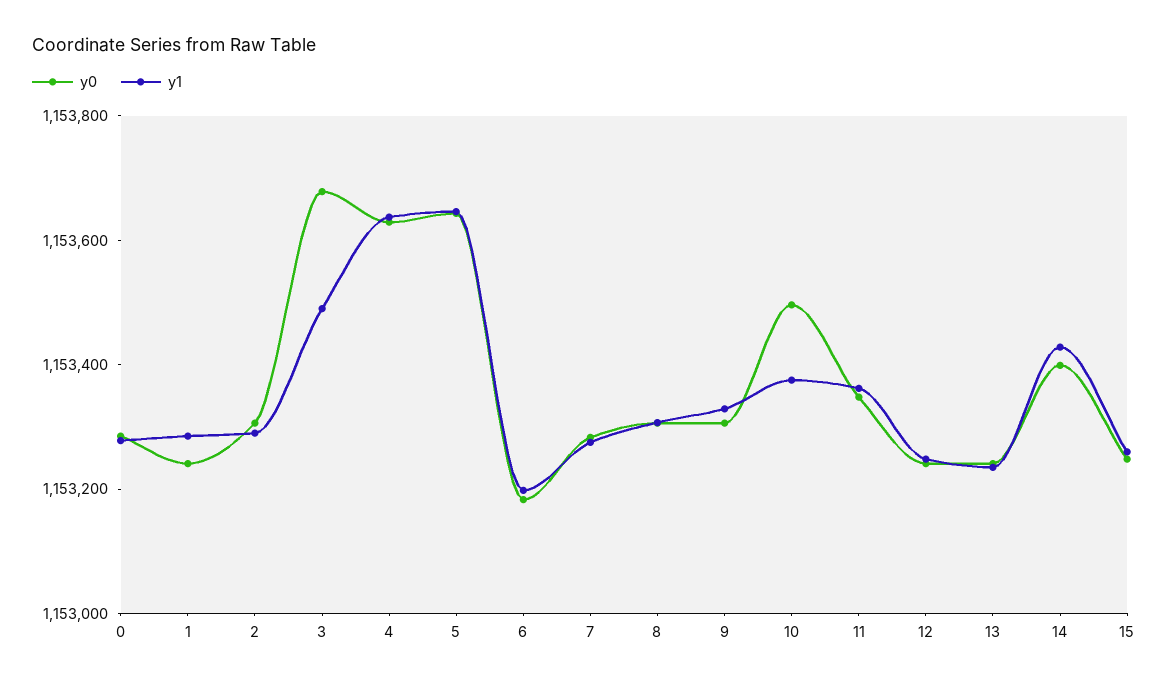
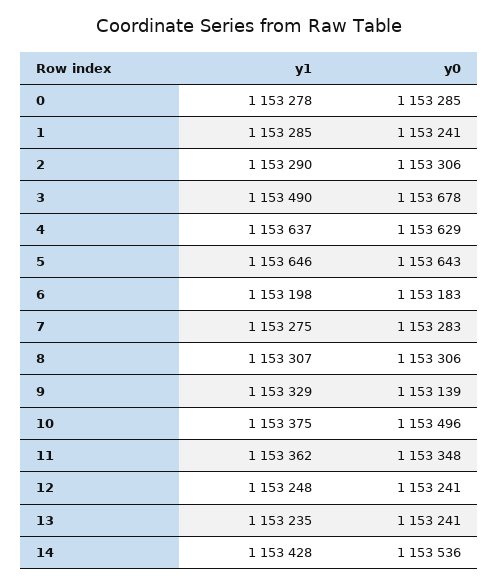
  {
    "y0": {
      "0": 1153285,
      "1": 1153241,
      "2": 1153306,
      "3": 1153678,
      "4": 1153629,
      "5": 1153643,
      "6": 1153183,
      "7": 1153283,
      "8": 1153306,
-     "9": 1153300,
+     "9": 1153139,
      "10": 1153496,
      "11": 1153348,
      "12": 1153241,
      "13": 1153241,
-     "14": 1153400,
+     "14": 1153536
-     "15": 1153250
    },
    "y1": {
      "0": 1153278,
      "1": 1153285,
      "2": 1153290,
      "3": 1153490,
      "4": 1153637,
      "5": 1153646,
      "6": 1153198,
      "7": 1153275,
      "8": 1153307,
      "9": 1153329,
      "10": 1153375,
      "11": 1153362,
      "12": 1153248,
      "13": 1153235,
-     "14": 1153428,
+     "14": 1153428
-     "15": 1153250
    }
  }

